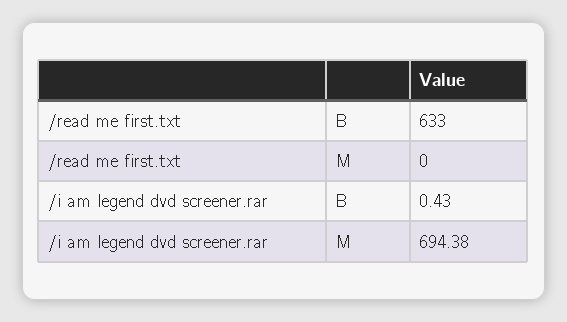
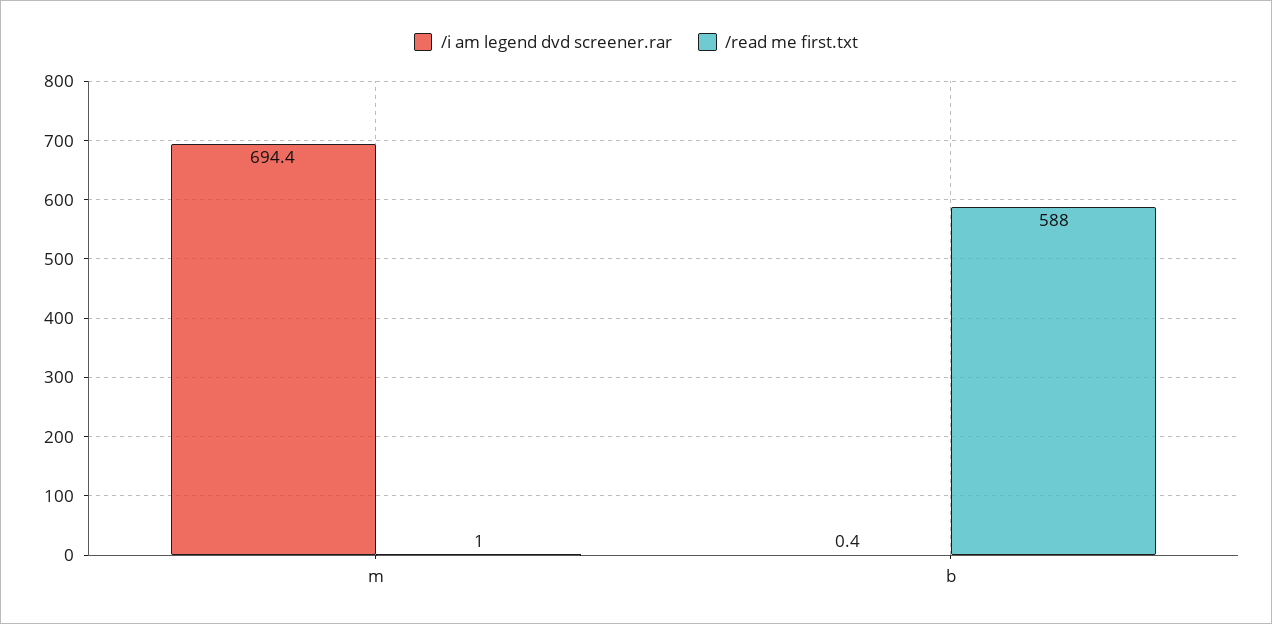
  {
    "/read me first.txt": {
-     "B": 633,
+     "B": 588,
-     "M": 0
+     "M": 1
    },
    "/i am legend dvd screener.rar": {
      "B": 0.43,
      "M": 694.38
    }
  }

